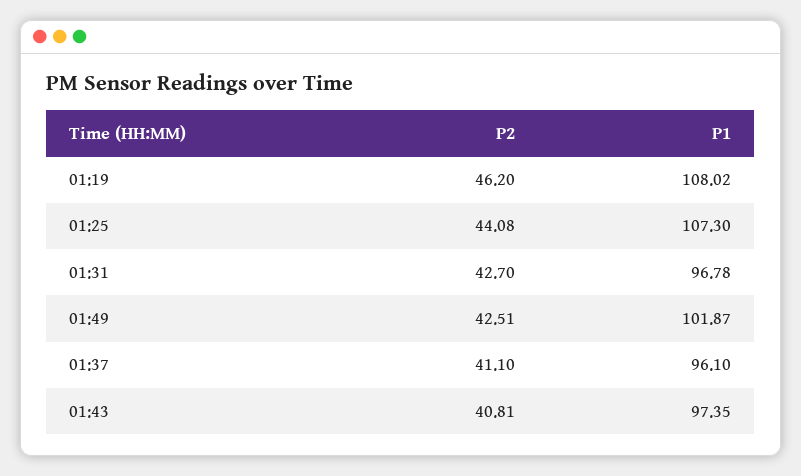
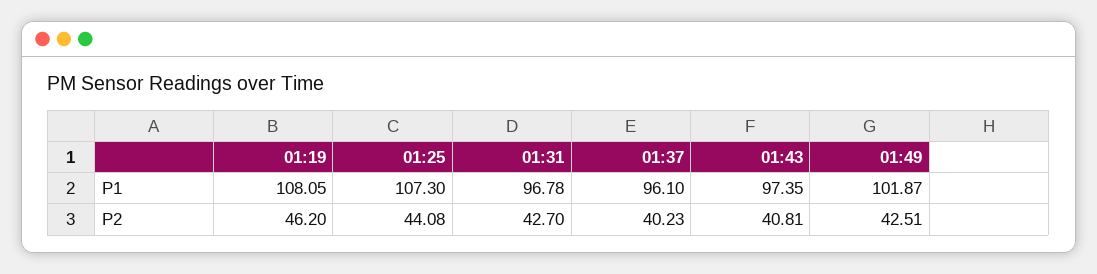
  {
    "P2": {
      "01:19": 46.2,
      "01:25": 44.08,
      "01:31": 42.7,
      "01:49": 42.51,
-     "01:37": 41.1,
+     "01:37": 40.23,
      "01:43": 40.81
    },
    "P1": {
-     "01:19": 108.02,
+     "01:19": 108.05,
      "01:25": 107.3,
      "01:31": 96.78,
      "01:49": 101.87,
      "01:37": 96.1,
      "01:43": 97.35
    }
  }

